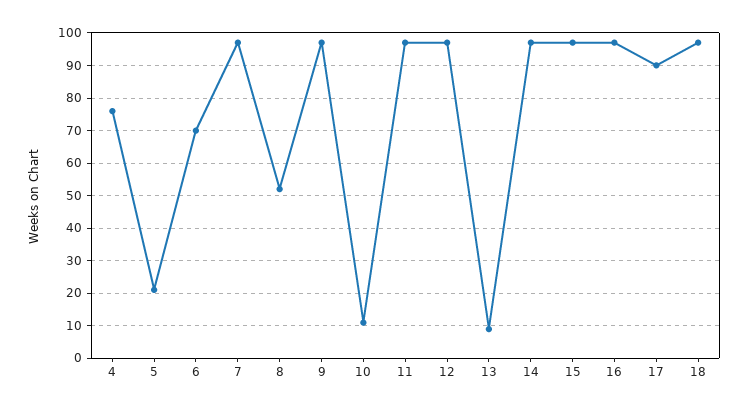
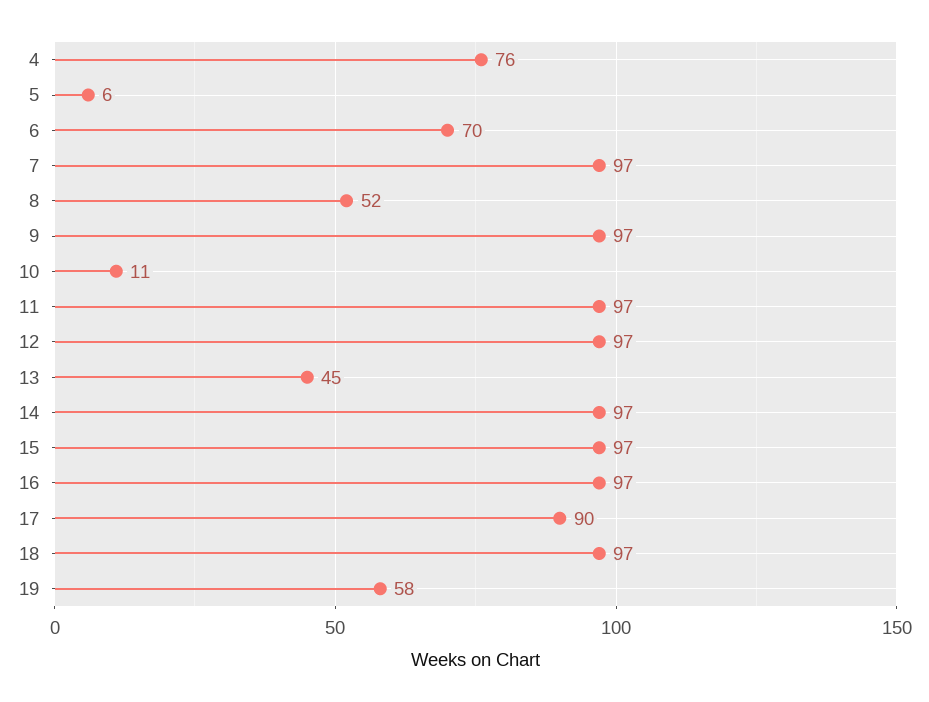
  {
    "4": 76,
-   "5": 20,
+   "5": 6,
    "6": 70,
    "7": 97,
    "8": 52,
    "9": 97,
    "10": 11,
    "11": 97,
    "12": 97,
-   "13": 10,
+   "13": 45,
    "14": 97,
    "15": 97,
    "16": 97,
    "17": 90,
-   "18": 97
+   "18": 97,
+   "19": 58
  }

